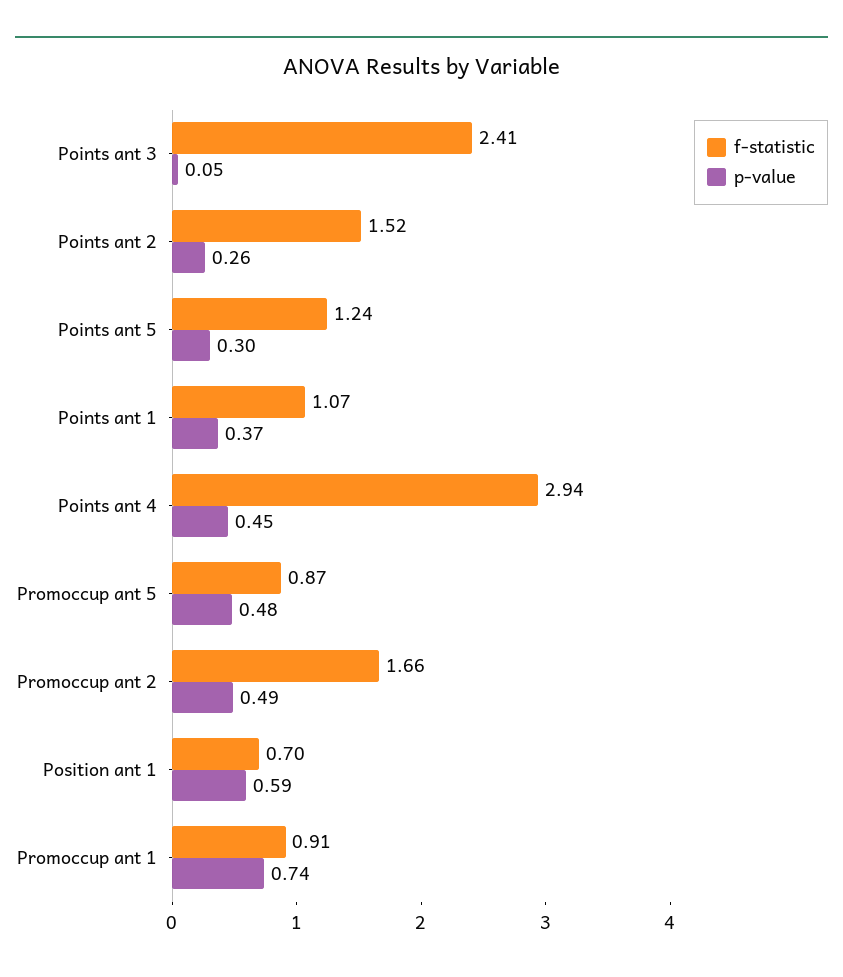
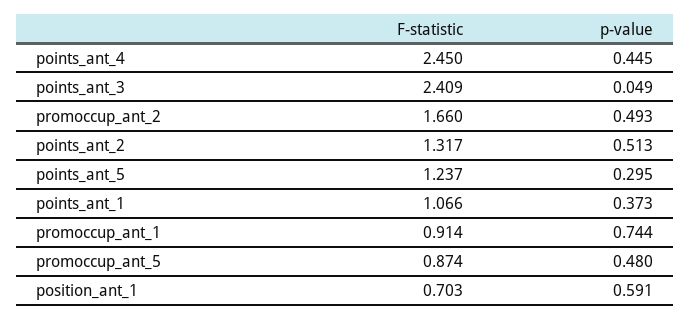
  {
    "f-statistic": {
      "Points ant 3": 2.409,
-     "Points ant 2": 1.52,
+     "Points ant 2": 1.317,
      "Points ant 5": 1.237,
      "Points ant 1": 1.066,
-     "Points ant 4": 2.94,
+     "Points ant 4": 2.45,
      "Promoccup ant 5": 0.874,
      "Promoccup ant 2": 1.66,
      "Position ant 1": 0.703,
      "Promoccup ant 1": 0.914
    },
    "p-value": {
      "Points ant 3": 0.049,
-     "Points ant 2": 0.26,
+     "Points ant 2": 0.513,
      "Points ant 5": 0.295,
      "Points ant 1": 0.373,
      "Points ant 4": 0.445,
      "Promoccup ant 5": 0.48,
      "Promoccup ant 2": 0.493,
      "Position ant 1": 0.591,
      "Promoccup ant 1": 0.744
    }
  }

